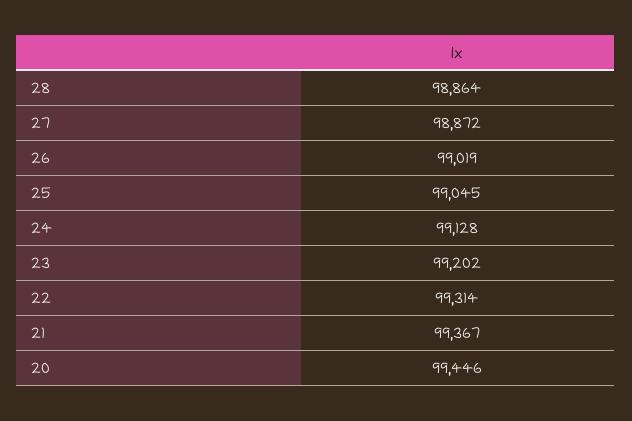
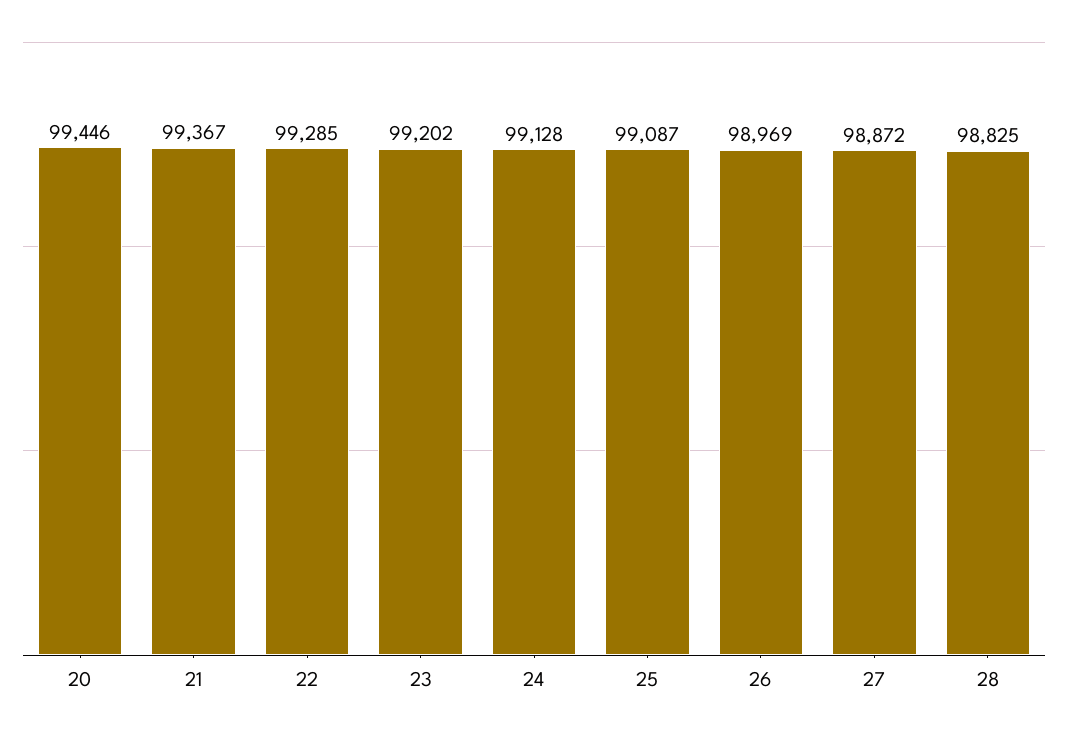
  {
-   "28": 98864,
+   "28": 98825,
    "27": 98872,
-   "26": 99019,
+   "26": 98969,
-   "25": 99045,
+   "25": 99087,
    "24": 99128,
    "23": 99202,
-   "22": 99314,
+   "22": 99285,
    "21": 99367,
    "20": 99446
  }

